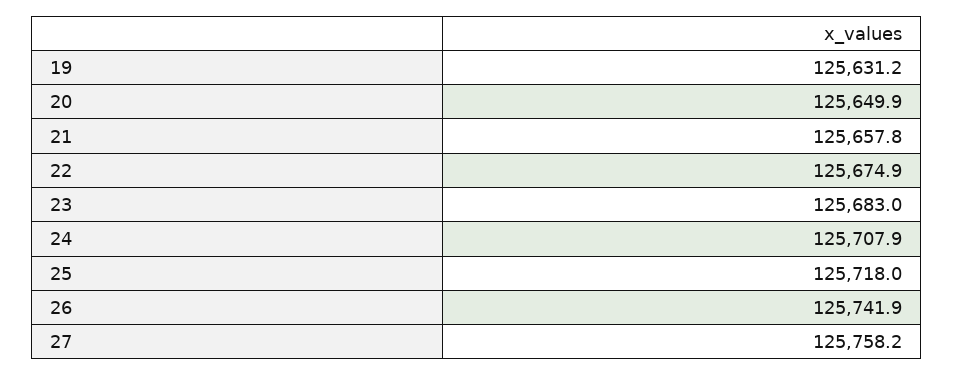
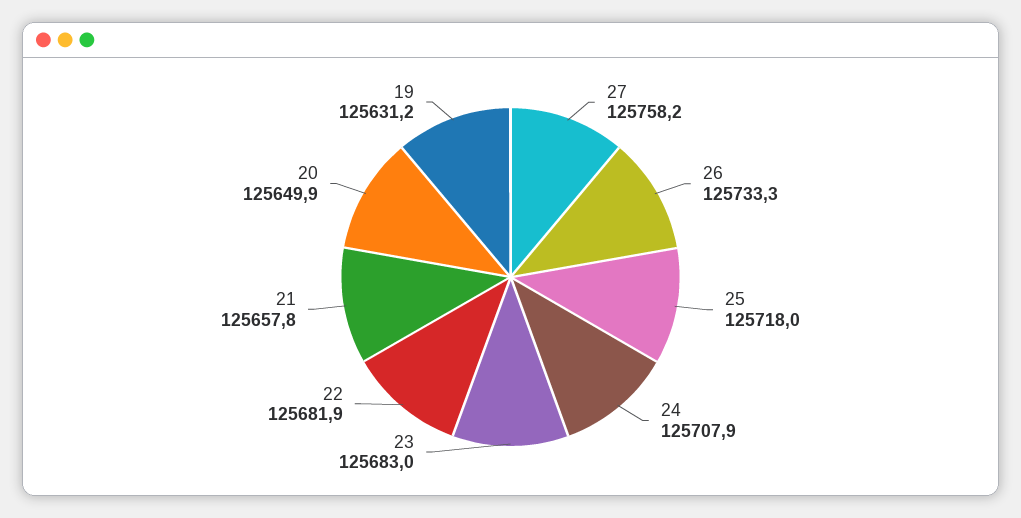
  {
    "19": 125631.2,
    "20": 125649.9,
    "21": 125657.8,
-   "22": 125674.9,
+   "22": 125681.9,
    "23": 125683,
    "24": 125707.9,
    "25": 125718,
-   "26": 125741.9,
+   "26": 125733.3,
    "27": 125758.2
  }

